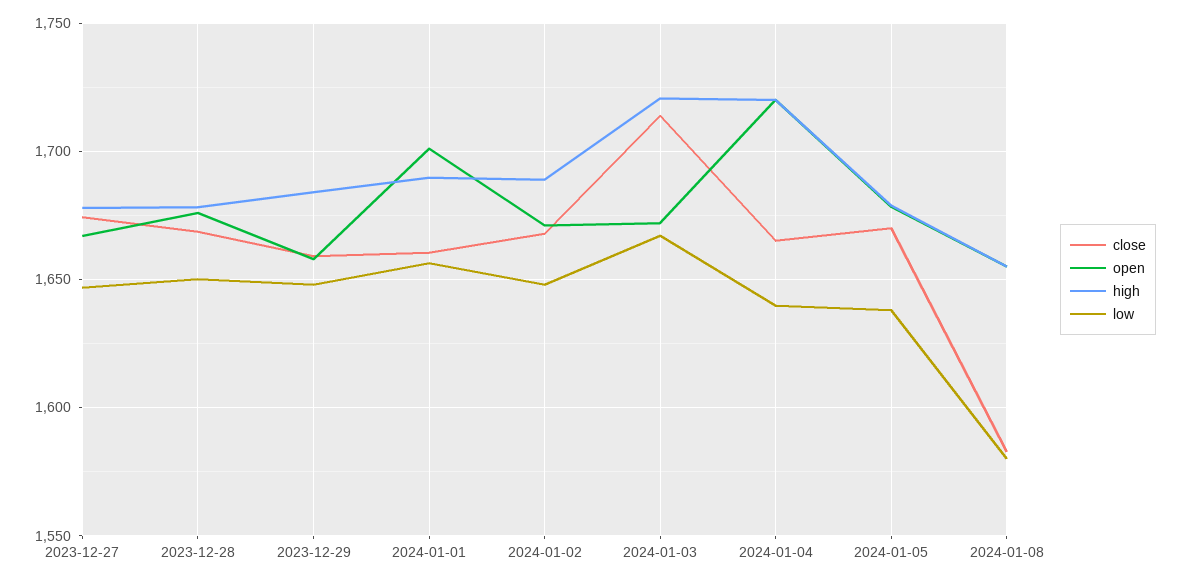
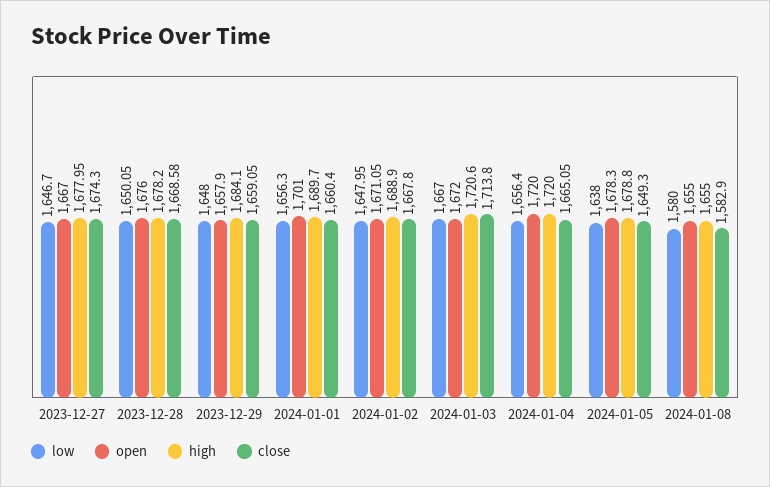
  {
    "close": {
      "2023-12-27": 1674.3,
      "2023-12-28": 1668.58,
      "2023-12-29": 1659.05,
      "2024-01-01": 1660.4,
      "2024-01-02": 1667.8,
      "2024-01-03": 1713.8,
      "2024-01-04": 1665.05,
-     "2024-01-05": 1670,
+     "2024-01-05": 1649.3,
      "2024-01-08": 1582.9
    },
    "open": {
      "2023-12-27": 1667,
      "2023-12-28": 1676,
      "2023-12-29": 1657.9,
      "2024-01-01": 1701,
      "2024-01-02": 1671.05,
      "2024-01-03": 1672,
      "2024-01-04": 1720,
      "2024-01-05": 1678.3,
      "2024-01-08": 1655
    },
    "high": {
      "2023-12-27": 1677.95,
      "2023-12-28": 1678.2,
      "2023-12-29": 1684.1,
      "2024-01-01": 1689.7,
      "2024-01-02": 1688.9,
      "2024-01-03": 1720.6,
      "2024-01-04": 1720,
      "2024-01-05": 1678.8,
      "2024-01-08": 1655
    },
    "low": {
      "2023-12-27": 1646.7,
      "2023-12-28": 1650.05,
      "2023-12-29": 1648,
      "2024-01-01": 1656.3,
      "2024-01-02": 1647.95,
      "2024-01-03": 1667,
-     "2024-01-04": 1640,
+     "2024-01-04": 1656.4,
      "2024-01-05": 1638,
      "2024-01-08": 1580
    }
  }

